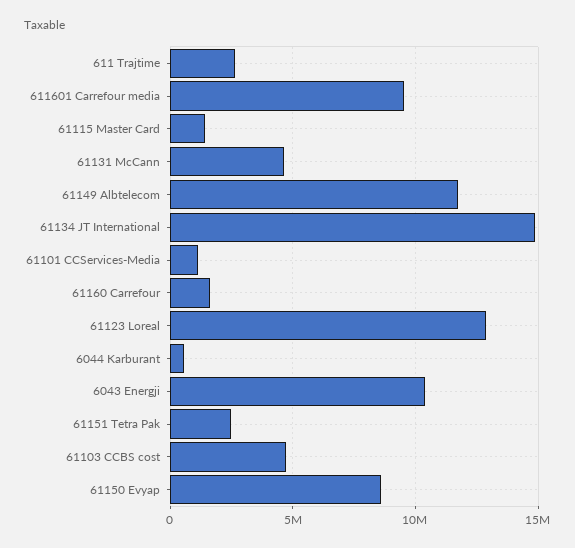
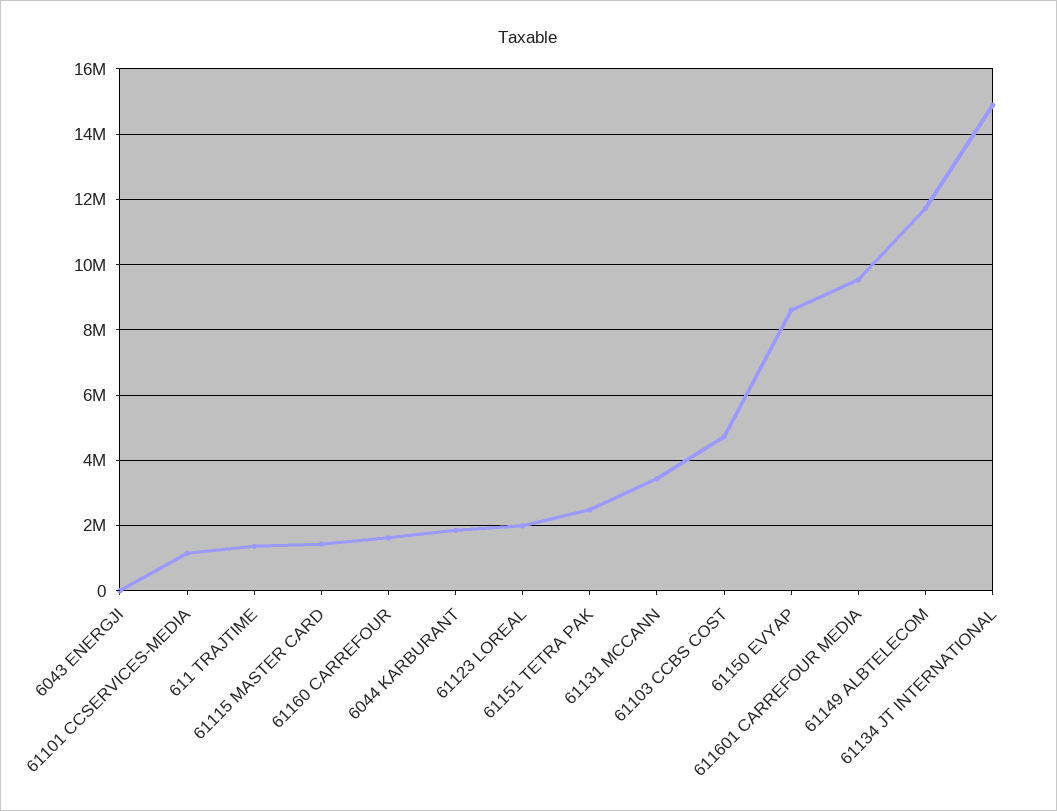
  {
-   "611 Trajtime": 2500000,
+   "611 Trajtime": 1400000,
    "611601 Carrefour media": 9600000,
    "61115 Master Card": 1400000,
-   "61131 McCann": 4500000,
+   "61131 McCann": 3400000,
    "61149 Albtelecom": 11800000,
    "61134 JT International": 14800000,
    "61101 CCServices-Media": 1200000,
    "61160 Carrefour": 1600000,
-   "61123 Loreal": 13000000,
+   "61123 Loreal": 2000000,
-   "6044 Karburant": 500000,
+   "6044 Karburant": 1800000,
-   "6043 Energji": 10500000,
+   "6043 Energji": 0,
    "61151 Tetra Pak": 2400000,
    "61103 CCBS cost": 4800000,
    "61150 Evyap": 8600000
  }

